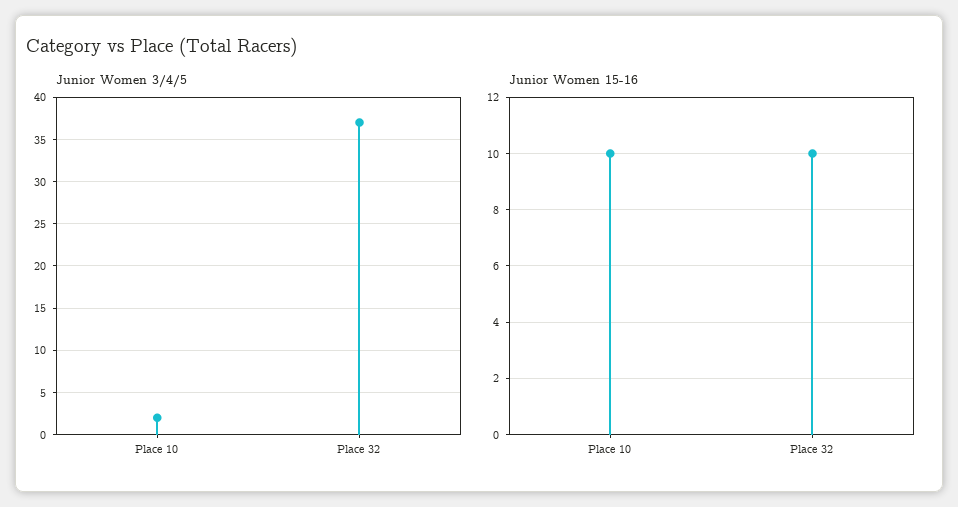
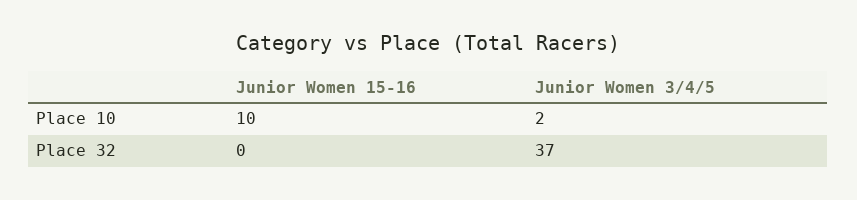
  {
    "Junior Women 3/4/5": {
      "Place 10": 2,
      "Place 32": 37
    },
    "Junior Women 15-16": {
      "Place 10": 10,
-     "Place 32": 10
+     "Place 32": 0
    }
  }

